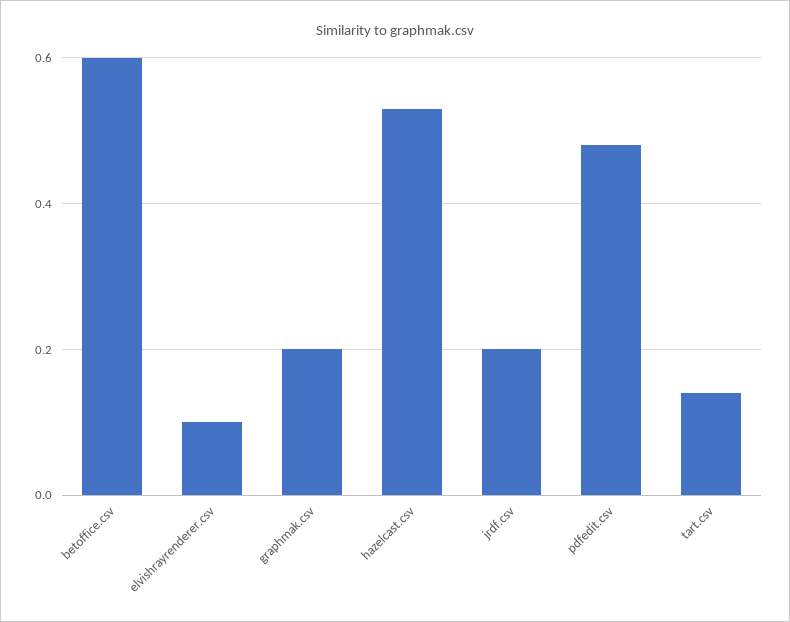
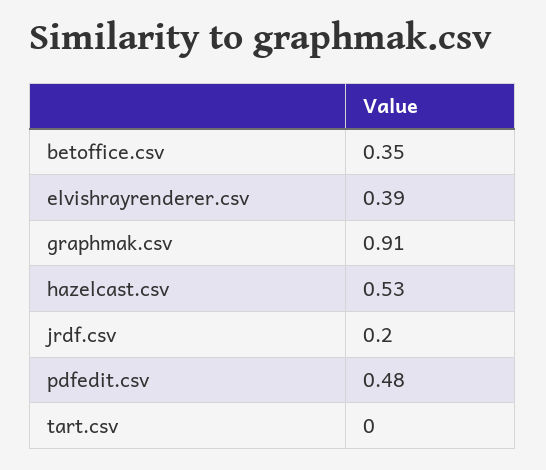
  {
-   "betoffice.csv": 0.6,
+   "betoffice.csv": 0.35,
-   "elvishrayrenderer.csv": 0.1,
+   "elvishrayrenderer.csv": 0.39,
-   "graphmak.csv": 0.2,
+   "graphmak.csv": 0.91,
    "hazelcast.csv": 0.53,
    "jrdf.csv": 0.2,
    "pdfedit.csv": 0.48,
-   "tart.csv": 0.15
+   "tart.csv": 0
  }

